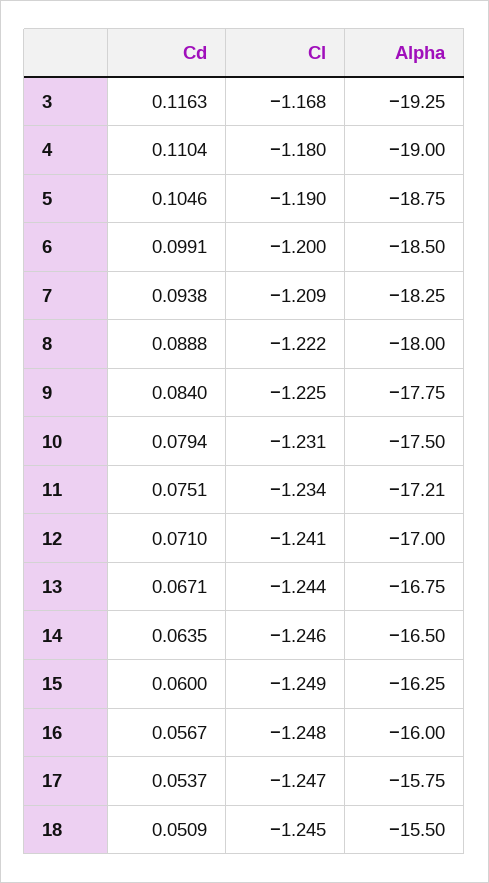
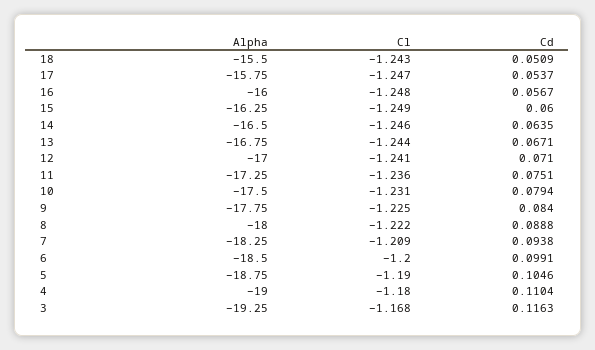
  {
    "Cd": {
      "3": 0.1163,
      "4": 0.1104,
      "5": 0.1046,
      "6": 0.0991,
      "7": 0.0938,
      "8": 0.0888,
      "9": 0.084,
      "10": 0.0794,
      "11": 0.0751,
      "12": 0.071,
      "13": 0.0671,
      "14": 0.0635,
      "15": 0.06,
      "16": 0.0567,
      "17": 0.0537,
      "18": 0.0509
    },
    "Cl": {
      "3": -1.168,
      "4": -1.18,
      "5": -1.19,
      "6": -1.2,
      "7": -1.209,
      "8": -1.222,
      "9": -1.225,
      "10": -1.231,
-     "11": -1.234,
+     "11": -1.236,
      "12": -1.241,
      "13": -1.244,
      "14": -1.246,
      "15": -1.249,
      "16": -1.248,
      "17": -1.247,
-     "18": -1.245
+     "18": -1.243
    },
    "Alpha": {
      "3": -19.25,
      "4": -19,
      "5": -18.75,
      "6": -18.5,
      "7": -18.25,
      "8": -18,
      "9": -17.75,
      "10": -17.5,
-     "11": -17.21,
+     "11": -17.25,
      "12": -17,
      "13": -16.75,
      "14": -16.5,
      "15": -16.25,
      "16": -16,
      "17": -15.75,
      "18": -15.5
    }
  }

